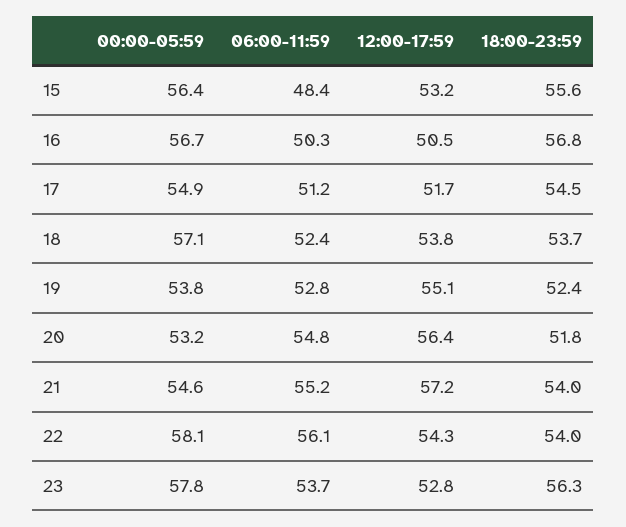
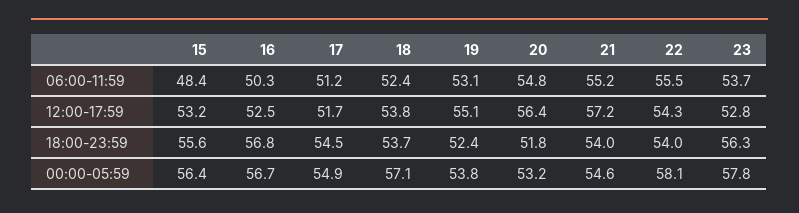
  {
    "00:00-05:59": {
      "15": 56.4,
      "16": 56.7,
      "17": 54.9,
      "18": 57.1,
      "19": 53.8,
      "20": 53.2,
      "21": 54.6,
      "22": 58.1,
      "23": 57.8
    },
    "06:00-11:59": {
      "15": 48.4,
      "16": 50.3,
      "17": 51.2,
      "18": 52.4,
-     "19": 52.8,
+     "19": 53.1,
      "20": 54.8,
      "21": 55.2,
-     "22": 56.1,
+     "22": 55.5,
      "23": 53.7
    },
    "12:00-17:59": {
      "15": 53.2,
-     "16": 50.5,
+     "16": 52.5,
      "17": 51.7,
      "18": 53.8,
      "19": 55.1,
      "20": 56.4,
      "21": 57.2,
      "22": 54.3,
      "23": 52.8
    },
    "18:00-23:59": {
      "15": 55.6,
      "16": 56.8,
      "17": 54.5,
      "18": 53.7,
      "19": 52.4,
      "20": 51.8,
      "21": 54,
      "22": 54,
      "23": 56.3
    }
  }

